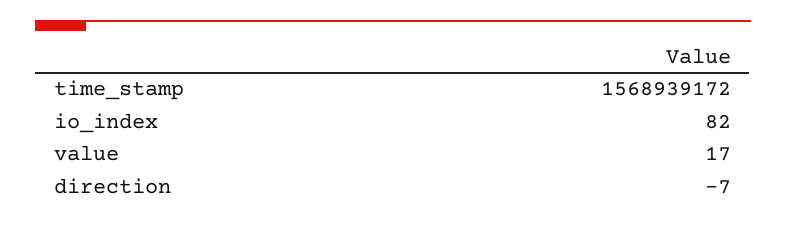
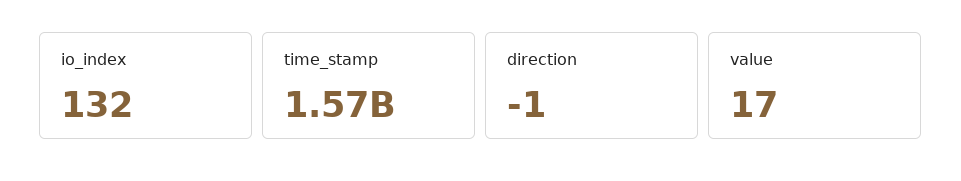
  {
    "time_stamp": 1568939172,
-   "io_index": 82,
+   "io_index": 132,
    "value": 17,
-   "direction": -7
+   "direction": -1
  }

